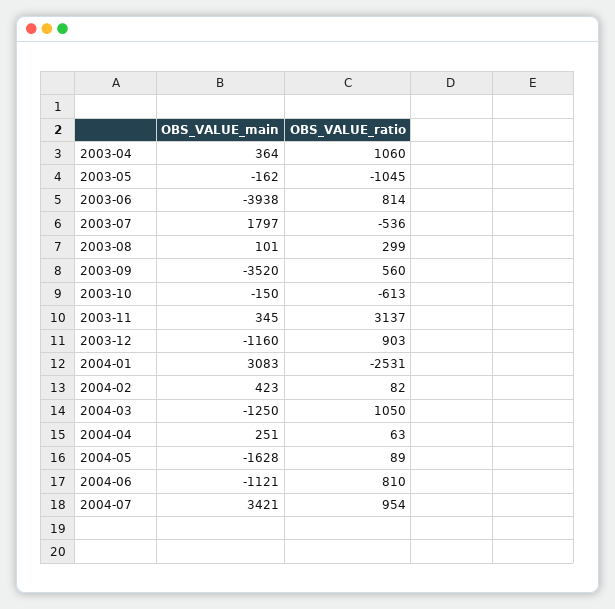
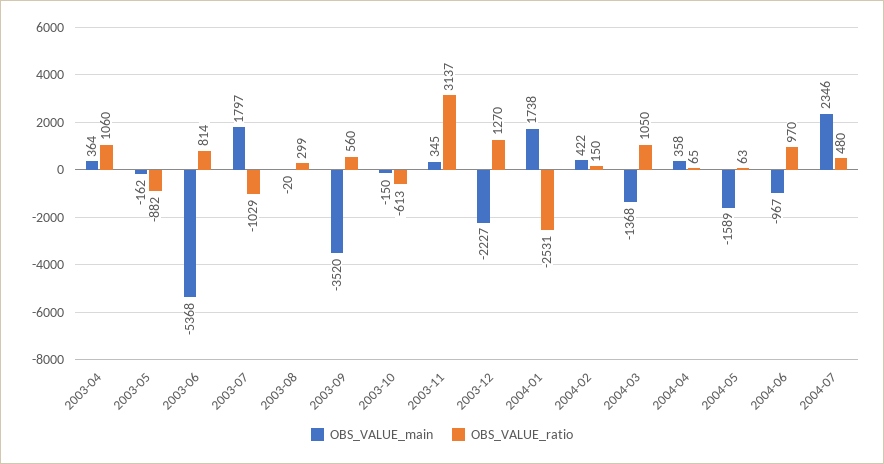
  {
    "OBS_VALUE_main": {
      "2003-04": 364,
      "2003-05": -162,
-     "2003-06": -3938,
+     "2003-06": -5368,
      "2003-07": 1797,
-     "2003-08": 101,
+     "2003-08": -20,
      "2003-09": -3520,
      "2003-10": -150,
      "2003-11": 345,
-     "2003-12": -1160,
+     "2003-12": -2227,
-     "2004-01": 3083,
+     "2004-01": 1738,
-     "2004-02": 423,
+     "2004-02": 422,
-     "2004-03": -1250,
+     "2004-03": -1368,
-     "2004-04": 251,
+     "2004-04": 358,
-     "2004-05": -1628,
+     "2004-05": -1589,
-     "2004-06": -1121,
+     "2004-06": -967,
-     "2004-07": 3421
+     "2004-07": 2346
    },
    "OBS_VALUE_ratio": {
      "2003-04": 1060,
-     "2003-05": -1045,
+     "2003-05": -882,
      "2003-06": 814,
-     "2003-07": -536,
+     "2003-07": -1029,
      "2003-08": 299,
      "2003-09": 560,
      "2003-10": -613,
      "2003-11": 3137,
-     "2003-12": 903,
+     "2003-12": 1270,
      "2004-01": -2531,
-     "2004-02": 82,
+     "2004-02": 150,
      "2004-03": 1050,
-     "2004-04": 63,
+     "2004-04": 65,
-     "2004-05": 89,
+     "2004-05": 63,
-     "2004-06": 810,
+     "2004-06": 970,
-     "2004-07": 954
+     "2004-07": 480
    }
  }

